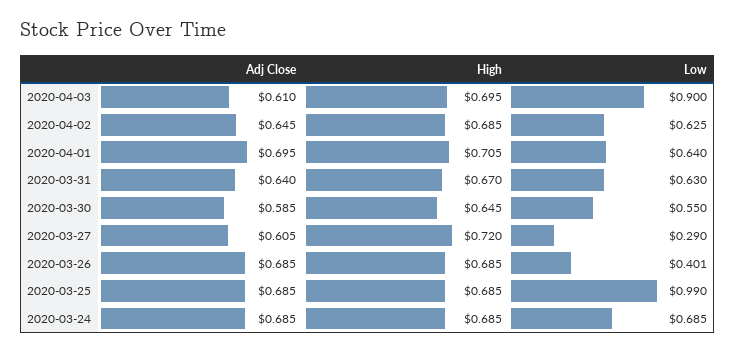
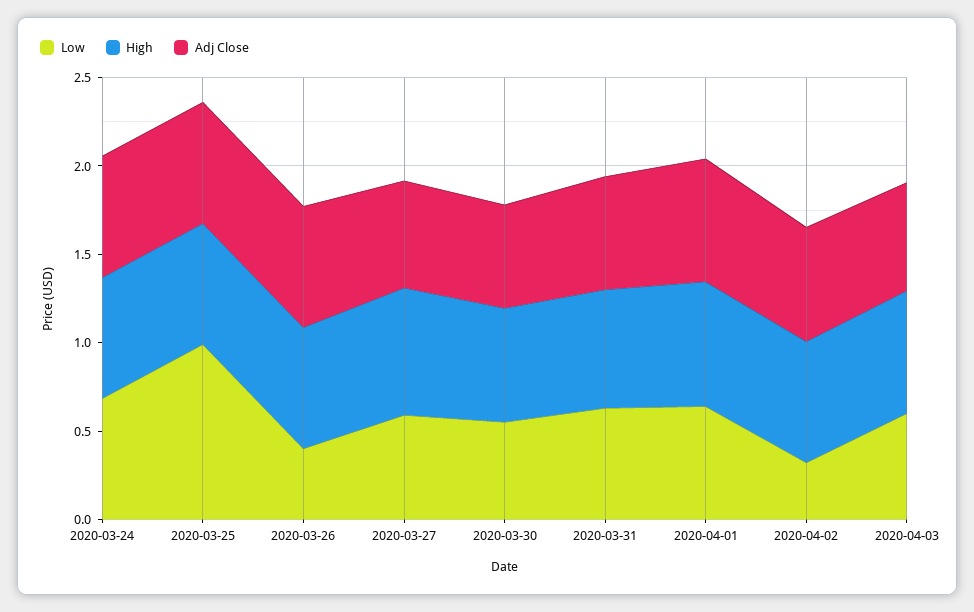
  {
    "Adj Close": {
      "2020-04-03": 0.61,
      "2020-04-02": 0.645,
      "2020-04-01": 0.695,
      "2020-03-31": 0.64,
      "2020-03-30": 0.585,
      "2020-03-27": 0.605,
      "2020-03-26": 0.685,
      "2020-03-25": 0.685,
      "2020-03-24": 0.685
    },
    "High": {
      "2020-04-03": 0.695,
      "2020-04-02": 0.685,
      "2020-04-01": 0.705,
      "2020-03-31": 0.67,
      "2020-03-30": 0.645,
      "2020-03-27": 0.72,
      "2020-03-26": 0.685,
      "2020-03-25": 0.685,
      "2020-03-24": 0.685
    },
    "Low": {
-     "2020-04-03": 0.9,
+     "2020-04-03": 0.6,
-     "2020-04-02": 0.625,
+     "2020-04-02": 0.3,
      "2020-04-01": 0.64,
      "2020-03-31": 0.63,
      "2020-03-30": 0.55,
-     "2020-03-27": 0.29,
+     "2020-03-27": 0.6,
      "2020-03-26": 0.401,
      "2020-03-25": 0.99,
      "2020-03-24": 0.685
    }
  }

